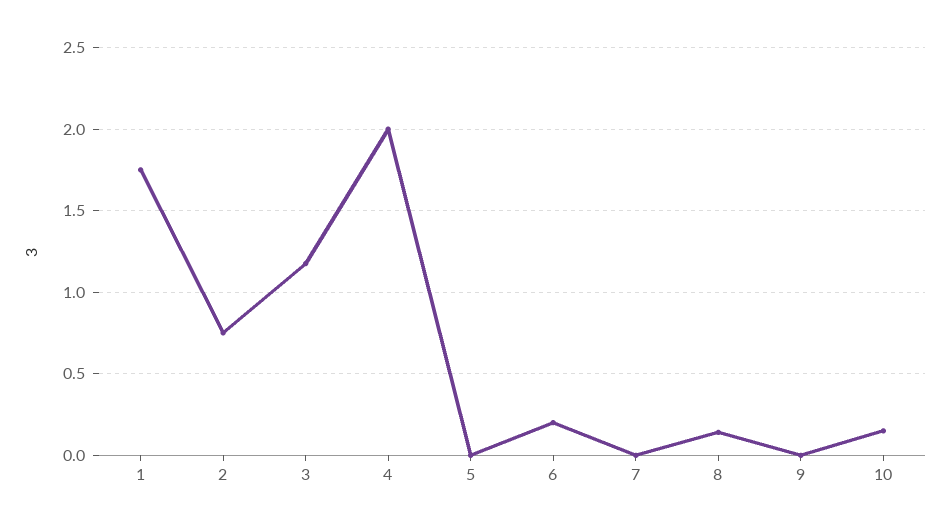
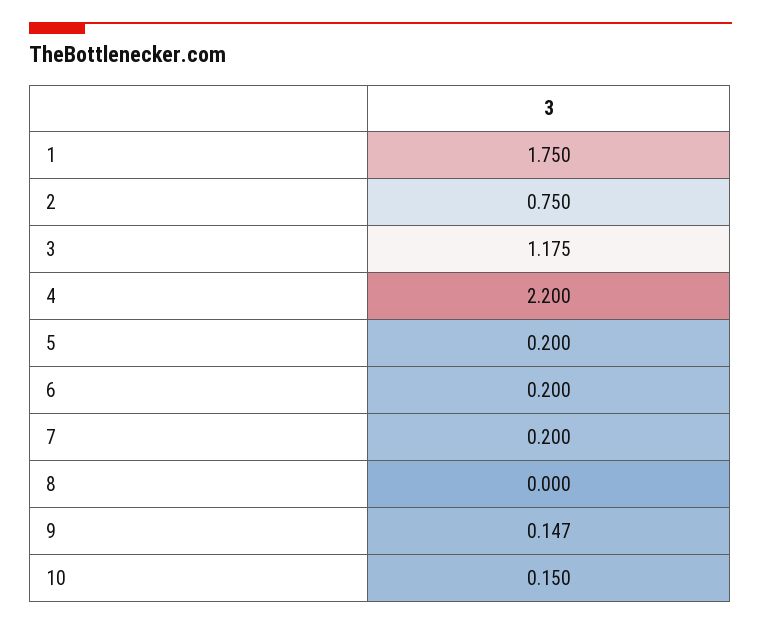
  {
    "1": 1.75,
    "2": 0.75,
    "3": 1.175,
-   "4": 2,
+   "4": 2.2,
-   "5": 0,
+   "5": 0.2,
    "6": 0.2,
-   "7": 0,
+   "7": 0.2,
-   "8": 0.15,
+   "8": 0,
-   "9": 0,
+   "9": 0.147,
    "10": 0.15
  }

